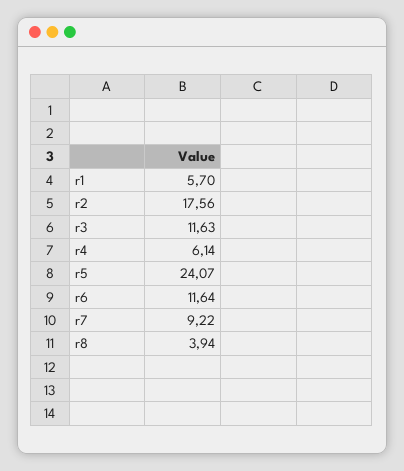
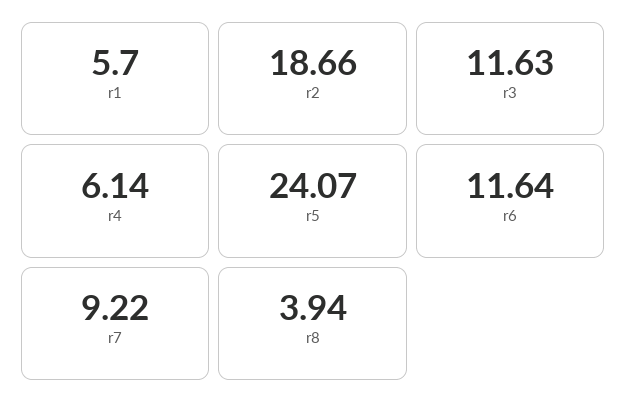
  {
    "r1": 5.7,
-   "r2": 17.56,
+   "r2": 18.66,
    "r3": 11.63,
    "r4": 6.14,
    "r5": 24.07,
    "r6": 11.64,
    "r7": 9.22,
    "r8": 3.94
  }

